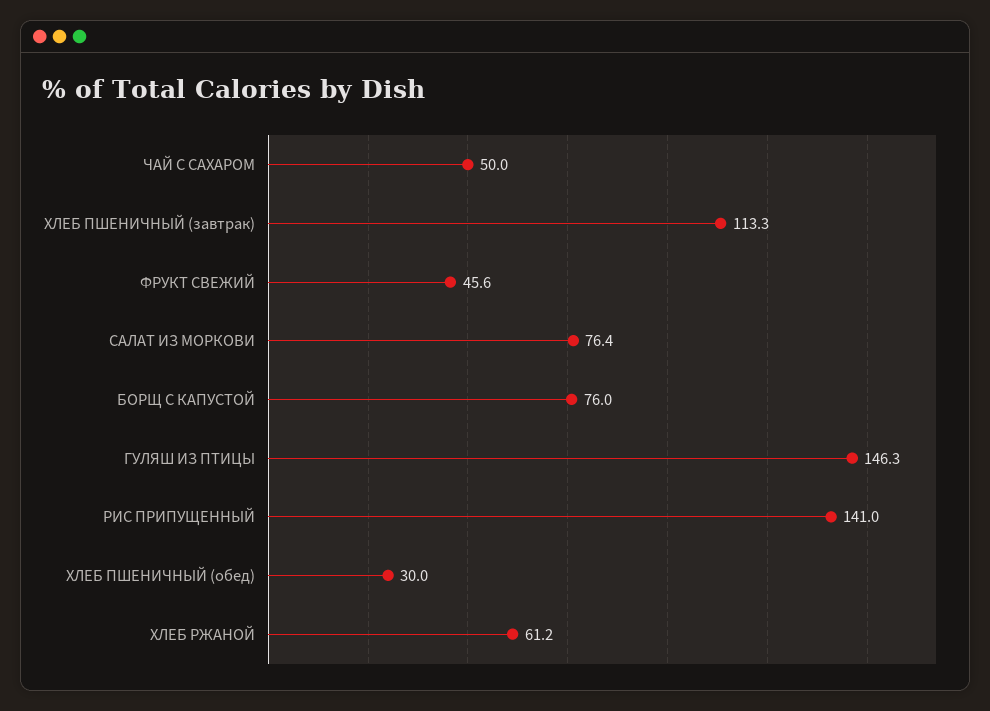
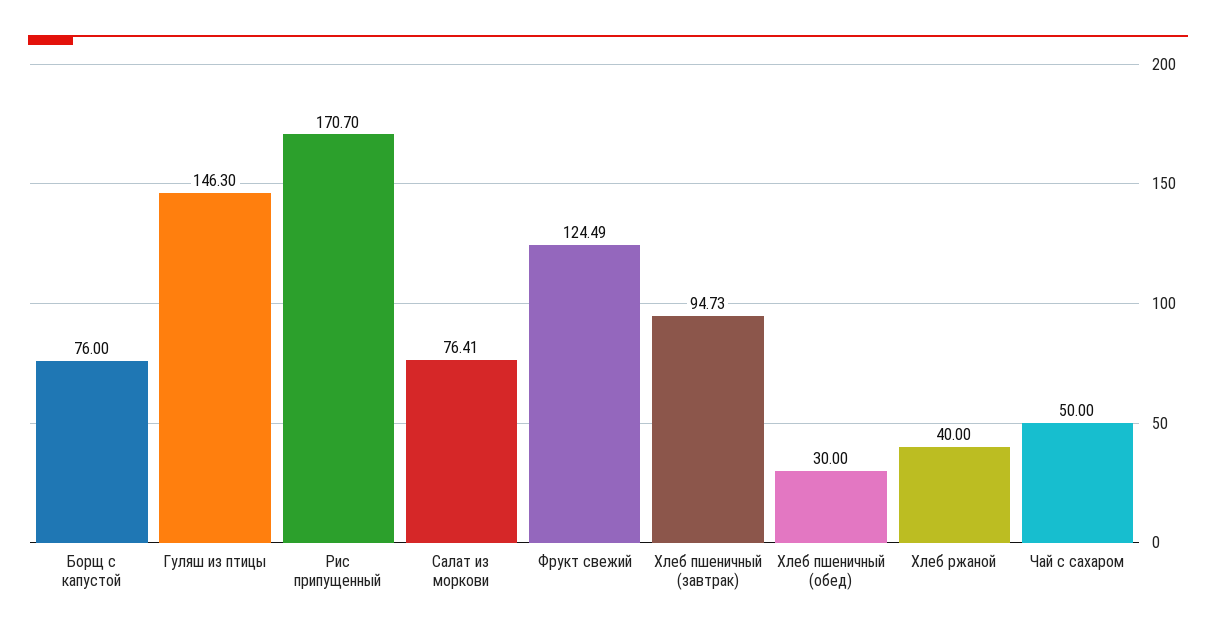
  {
    "ЧАЙ С САХАРОМ": 50,
-   "ХЛЕБ ПШЕНИЧНЫЙ (завтрак)": 113.3,
+   "ХЛЕБ ПШЕНИЧНЫЙ (завтрак)": 94.73,
-   "ФРУКТ СВЕЖИЙ": 45.6,
+   "ФРУКТ СВЕЖИЙ": 124.49,
    "САЛАТ ИЗ МОРКОВИ": 76.41,
    "БОРЩ С КАПУСТОЙ": 76,
    "ГУЛЯШ ИЗ ПТИЦЫ": 146.3,
-   "РИС ПРИПУЩЕННЫЙ": 141,
+   "РИС ПРИПУЩЕННЫЙ": 170.7,
    "ХЛЕБ ПШЕНИЧНЫЙ (обед)": 30,
-   "ХЛЕБ РЖАНОЙ": 61.2
+   "ХЛЕБ РЖАНОЙ": 40
  }

